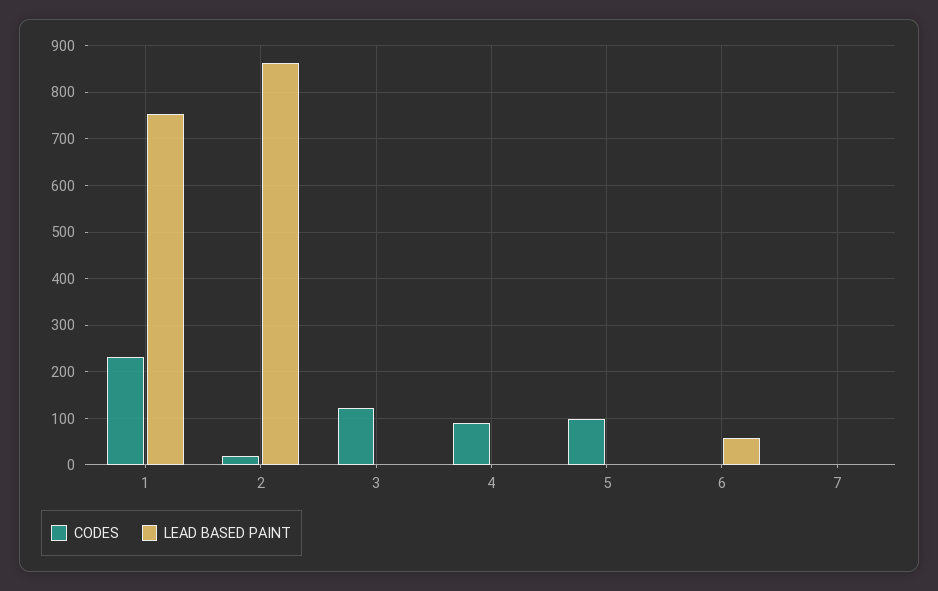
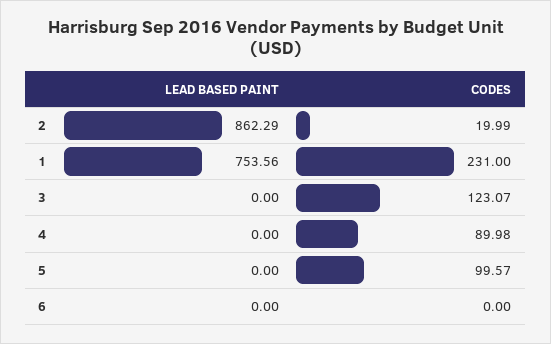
  {
    "CODES": {
      "1": 231,
      "2": 19.99,
      "3": 123.07,
      "4": 89.98,
      "5": 99.57,
-     "6": 0,
+     "6": 0
-     "7": 0
    },
    "LEAD BASED PAINT": {
      "1": 753.56,
      "2": 862.29,
      "3": 0,
      "4": 0,
      "5": 0,
-     "6": 60,
+     "6": 0
-     "7": 0
    }
  }

